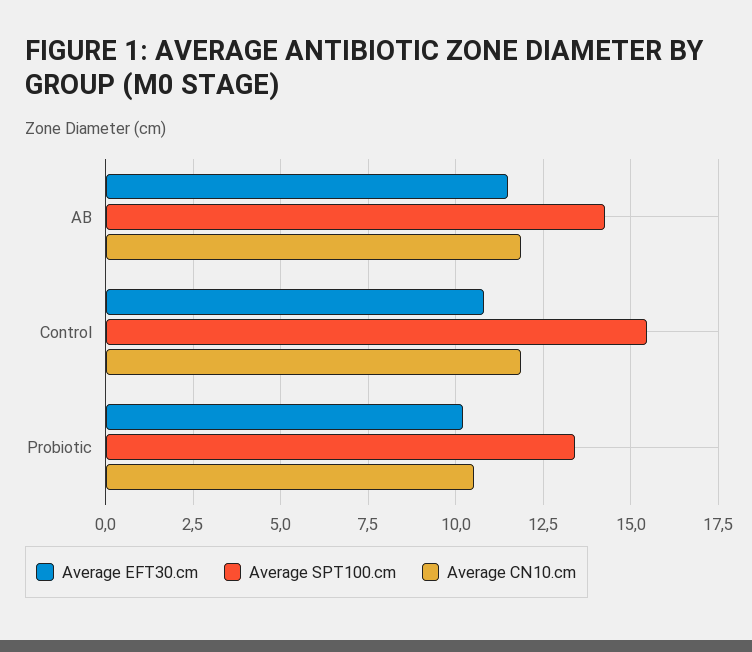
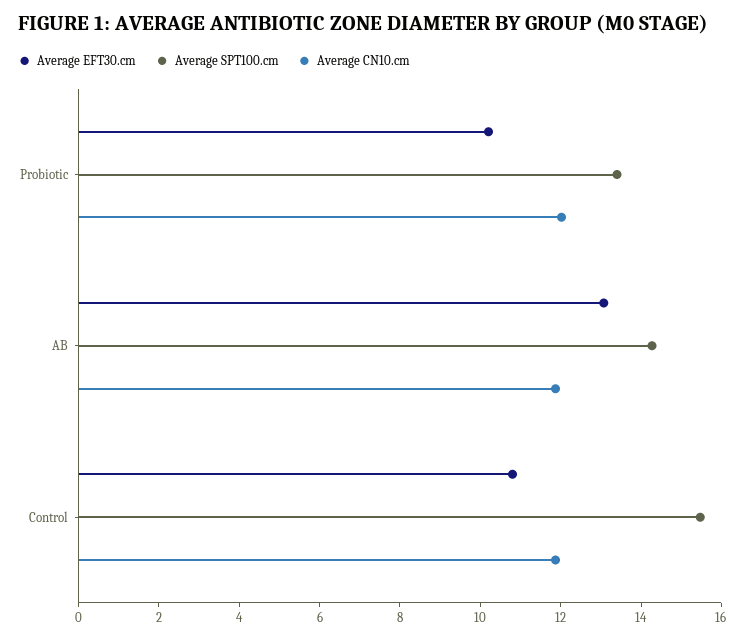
  {
    "Average EFT30.cm": {
-     "AB": 11.5,
+     "AB": 13,
      "Control": 10.75,
      "Probiotic": 10.25
    },
    "Average SPT100.cm": {
      "AB": 14.25,
      "Control": 15.5,
      "Probiotic": 13.5
    },
    "Average CN10.cm": {
      "AB": 11.75,
      "Control": 11.75,
-     "Probiotic": 10.5
+     "Probiotic": 12
    }
  }

